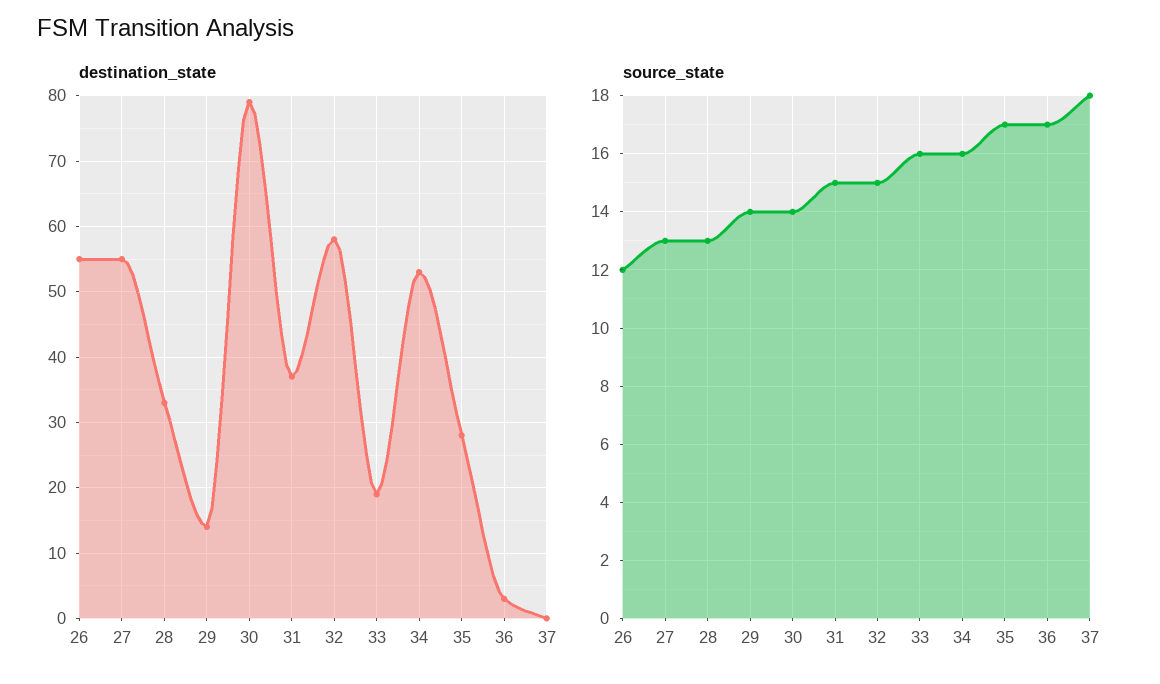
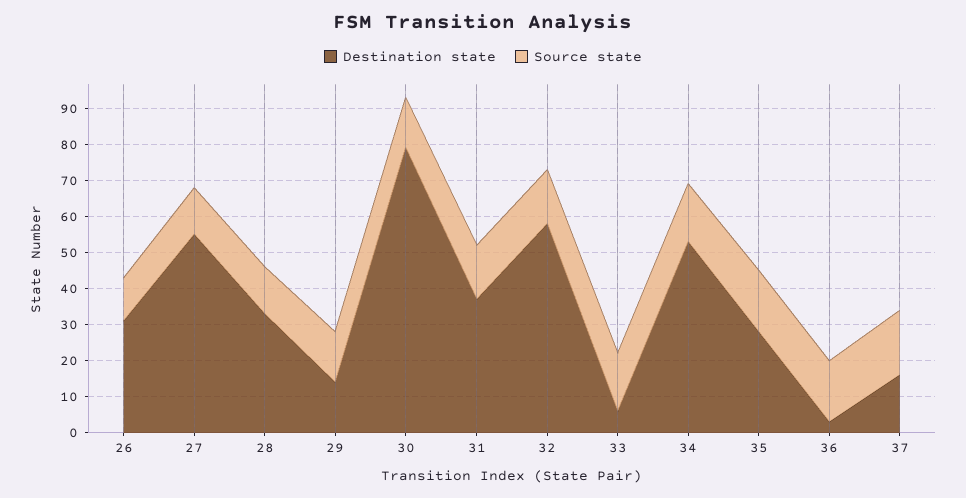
  {
    "destination_state": {
-     "26": 55,
+     "26": 30,
      "27": 55,
      "28": 33,
      "29": 14,
      "30": 79,
      "31": 37,
      "32": 58,
-     "33": 19,
+     "33": 5,
      "34": 53,
      "35": 28,
      "36": 3,
-     "37": 0
+     "37": 15
    },
    "source_state": {
      "26": 12,
      "27": 13,
      "28": 13,
      "29": 14,
      "30": 14,
      "31": 15,
      "32": 15,
      "33": 16,
      "34": 16,
      "35": 17,
      "36": 17,
      "37": 18
    }
  }

